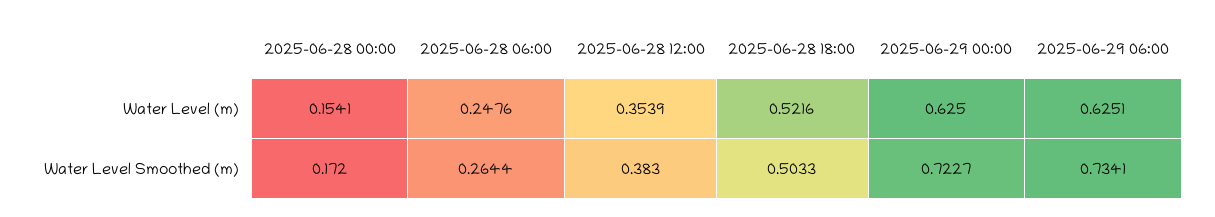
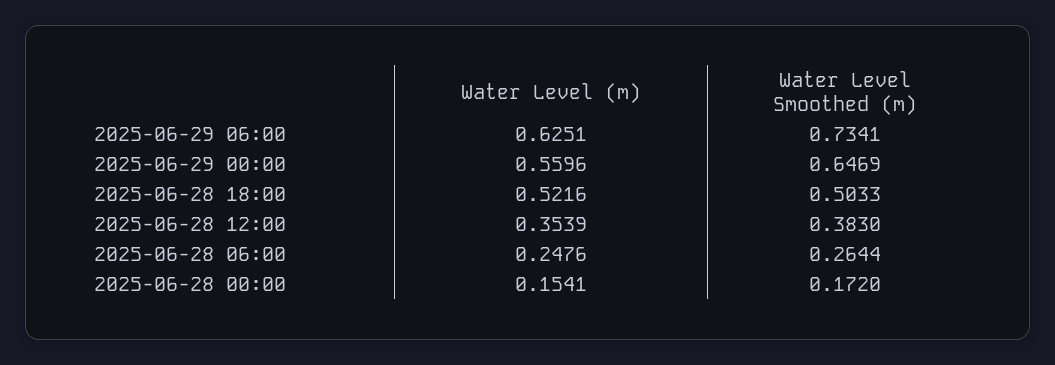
  {
    "2025-06-28 00:00": {
      "Water Level (m)": 0.1541,
      "Water Level Smoothed (m)": 0.172
    },
    "2025-06-28 06:00": {
      "Water Level (m)": 0.2476,
      "Water Level Smoothed (m)": 0.2644
    },
    "2025-06-28 12:00": {
      "Water Level (m)": 0.3539,
      "Water Level Smoothed (m)": 0.383
    },
    "2025-06-28 18:00": {
      "Water Level (m)": 0.5216,
      "Water Level Smoothed (m)": 0.5033
    },
    "2025-06-29 00:00": {
-     "Water Level (m)": 0.625,
+     "Water Level (m)": 0.5596,
-     "Water Level Smoothed (m)": 0.7227
+     "Water Level Smoothed (m)": 0.6469
    },
    "2025-06-29 06:00": {
      "Water Level (m)": 0.6251,
      "Water Level Smoothed (m)": 0.7341
    }
  }

